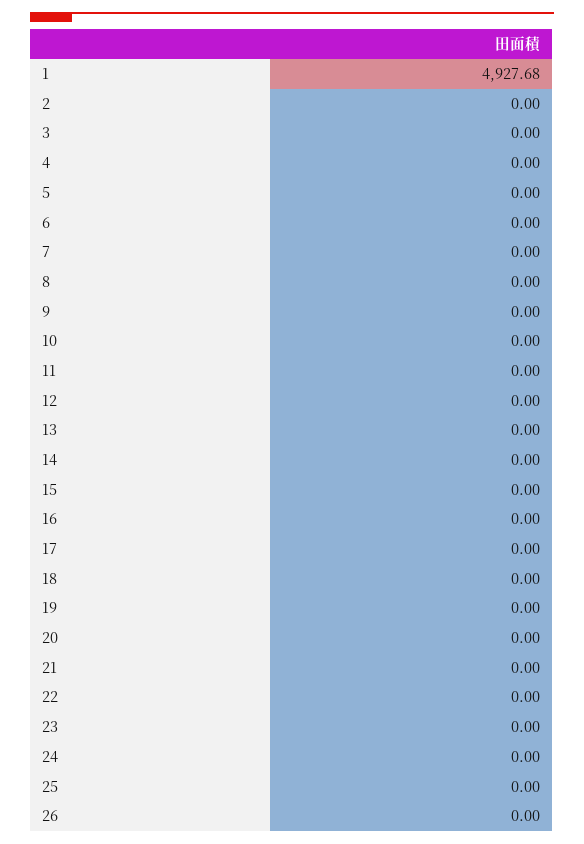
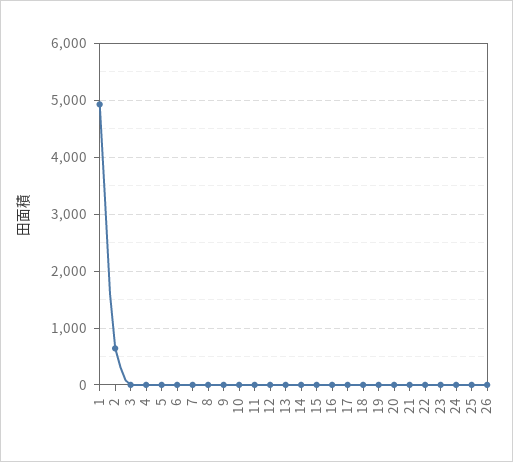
  {
    "1": 4927.68,
-   "2": 0,
+   "2": 600,
    "3": 0,
    "4": 0,
    "5": 0,
    "6": 0,
    "7": 0,
    "8": 0,
    "9": 0,
    "10": 0,
    "11": 0,
    "12": 0,
    "13": 0,
    "14": 0,
    "15": 0,
    "16": 0,
    "17": 0,
    "18": 0,
    "19": 0,
    "20": 0,
    "21": 0,
    "22": 0,
    "23": 0,
    "24": 0,
    "25": 0,
    "26": 0
  }

